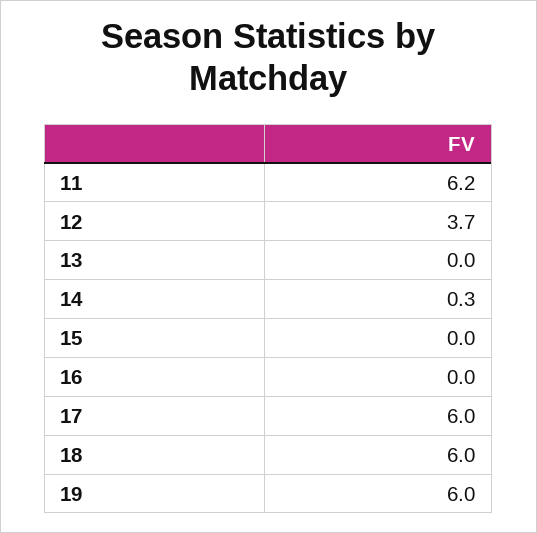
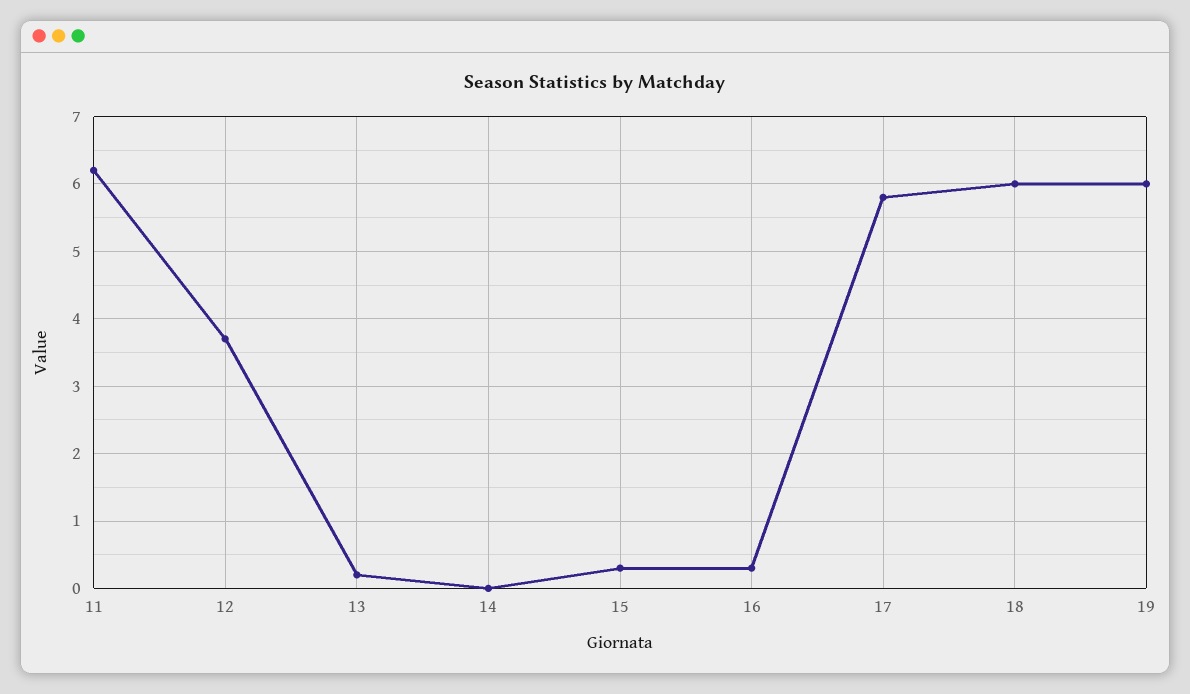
  {
    "11": 6.2,
    "12": 3.7,
-   "13": 0,
+   "13": 0.2,
-   "14": 0.3,
+   "14": 0,
-   "15": 0,
+   "15": 0.3,
-   "16": 0,
+   "16": 0.3,
-   "17": 6,
+   "17": 5.8,
    "18": 6,
    "19": 6
  }

